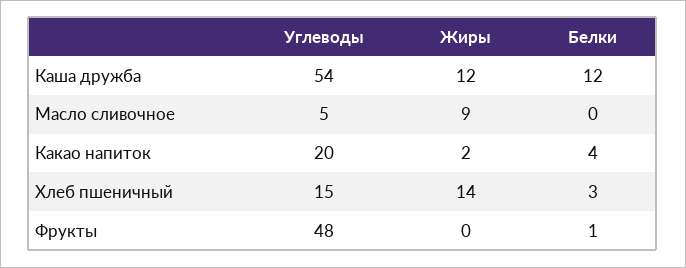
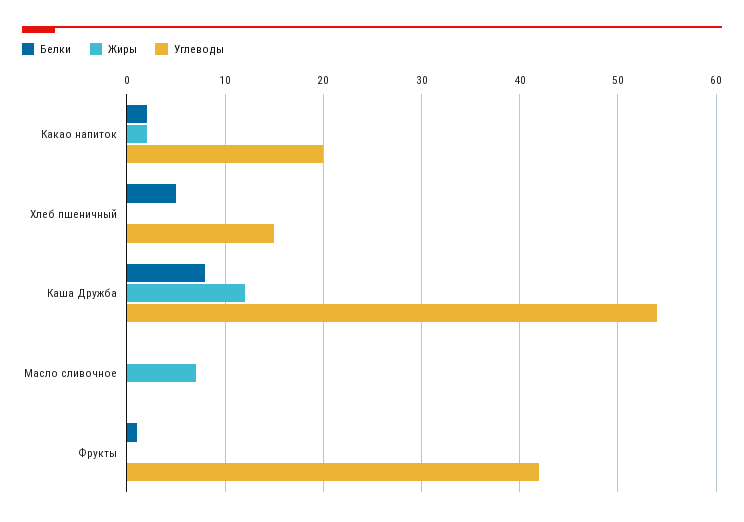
  {
    "Углеводы": {
      "Каша дружба": 54,
-     "Масло сливочное": 5,
+     "Масло сливочное": 0,
      "Какао напиток": 20,
      "Хлеб пшеничный": 15,
-     "Фрукты": 48
+     "Фрукты": 42
    },
    "Жиры": {
      "Каша дружба": 12,
-     "Масло сливочное": 9,
+     "Масло сливочное": 7,
      "Какао напиток": 2,
-     "Хлеб пшеничный": 14,
+     "Хлеб пшеничный": 0,
      "Фрукты": 0
    },
    "Белки": {
-     "Каша дружба": 12,
+     "Каша дружба": 8,
      "Масло сливочное": 0,
-     "Какао напиток": 4,
+     "Какао напиток": 2,
-     "Хлеб пшеничный": 3,
+     "Хлеб пшеничный": 5,
      "Фрукты": 1
    }
  }

